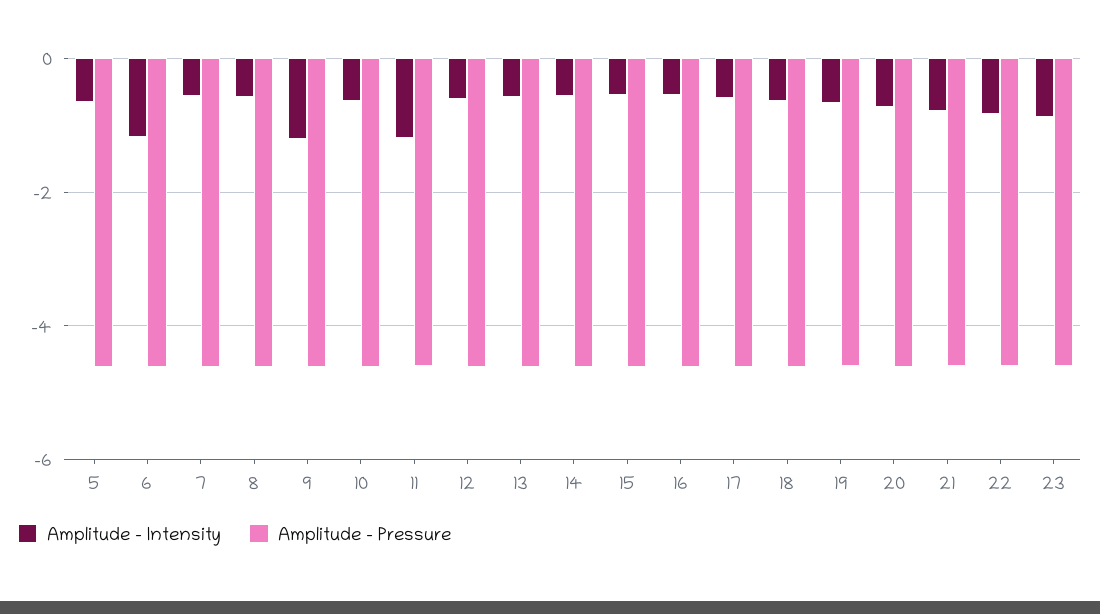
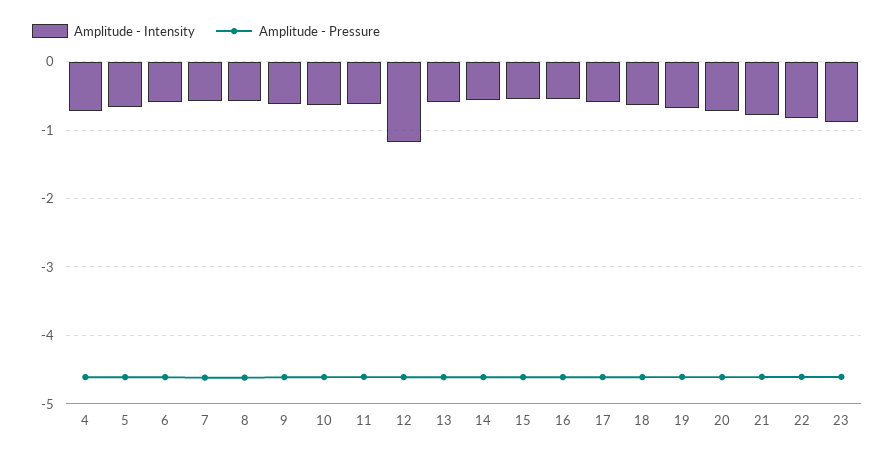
  {
    "Amplitude - Intensity": {
      "5": -0.7,
-     "6": -1.2,
+     "6": -0.6,
      "7": -0.6,
      "8": -0.6,
-     "9": -1.2,
+     "9": -0.6,
      "10": -0.6,
-     "11": -1.2,
+     "11": -0.6,
-     "12": -0.6,
+     "12": -1.2,
      "13": -0.6,
      "14": -0.6,
      "15": -0.5,
      "16": -0.6,
      "17": -0.6,
      "18": -0.6,
      "19": -0.7,
      "20": -0.7,
      "21": -0.8,
      "22": -0.8,
-     "23": -0.9
+     "23": -0.9,
+     "4": -0.7
    },
    "Amplitude - Pressure": {
      "5": -4.6,
      "6": -4.6,
      "7": -4.6,
      "8": -4.6,
      "9": -4.6,
      "10": -4.6,
      "11": -4.6,
      "12": -4.6,
      "13": -4.6,
      "14": -4.6,
      "15": -4.6,
      "16": -4.6,
      "17": -4.6,
      "18": -4.6,
      "19": -4.6,
      "20": -4.6,
      "21": -4.6,
      "22": -4.6,
-     "23": -4.6
+     "23": -4.6,
+     "4": -4.6
    }
  }

